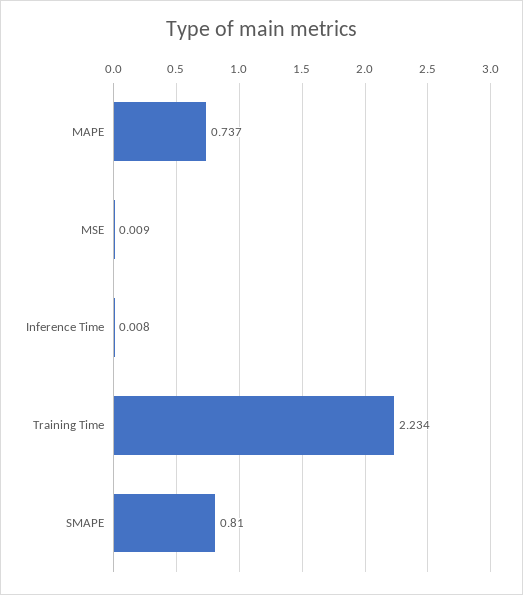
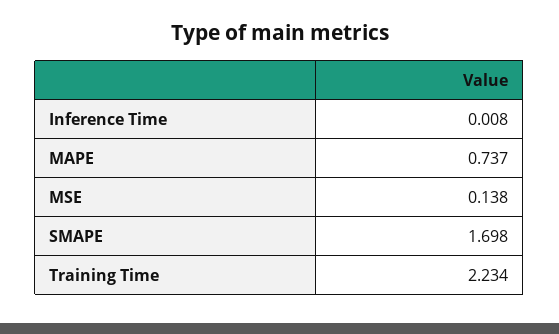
  {
    "MAPE": 0.737,
-   "MSE": 0.009,
+   "MSE": 0.138,
    "Inference Time": 0.008,
    "Training Time": 2.234,
-   "SMAPE": 0.81
+   "SMAPE": 1.698
  }

